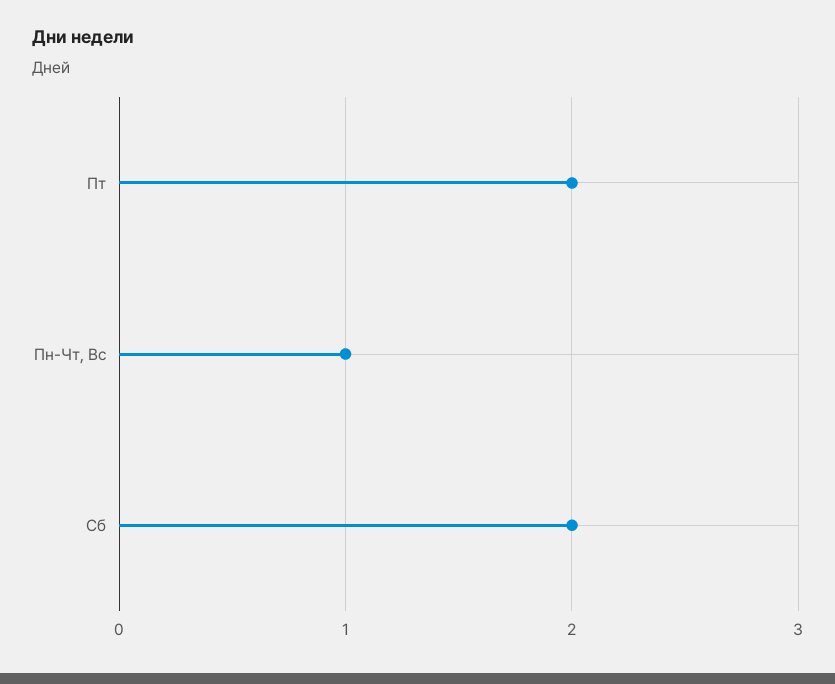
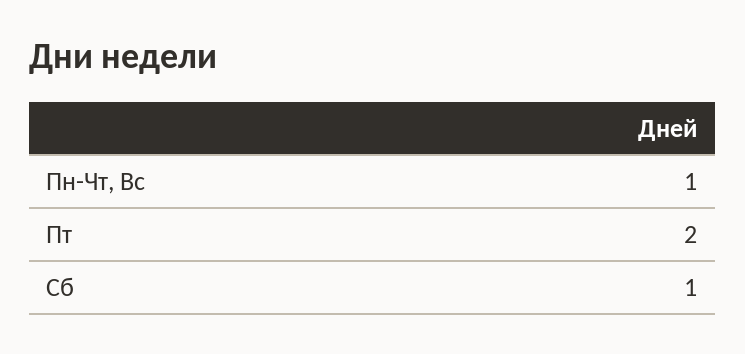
  {
    "Пт": 2,
    "Пн-Чт, Вс": 1,
-   "Сб": 2
+   "Сб": 1
  }

